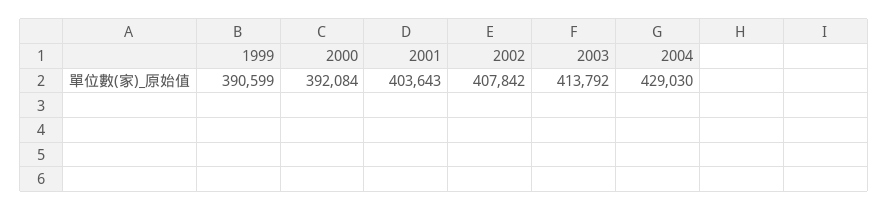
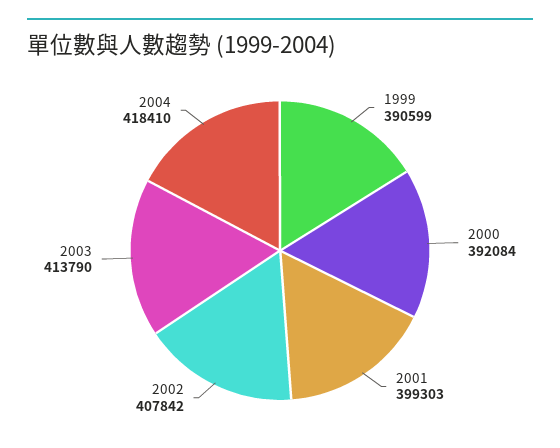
  {
    "1999": 390599,
    "2000": 392084,
-   "2001": 403643,
+   "2001": 399303,
    "2002": 407842,
-   "2003": 413792,
+   "2003": 413790,
-   "2004": 429030
+   "2004": 418410
  }

